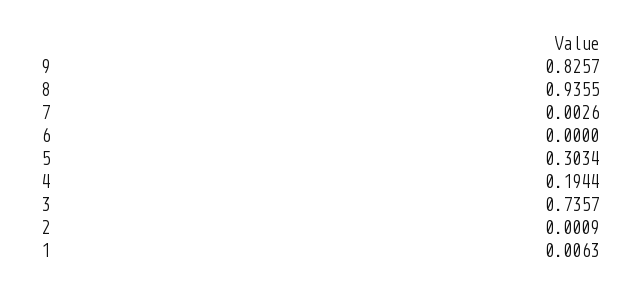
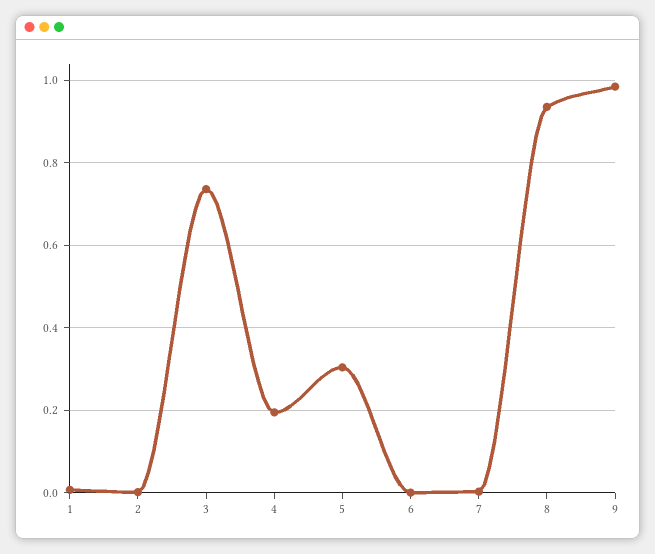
  {
-   "9": 0.8257,
+   "9": 0.98,
    "8": 0.9355,
    "7": 0.0026,
    "6": 0,
    "5": 0.3034,
    "4": 0.1944,
    "3": 0.7357,
    "2": 0.0009,
    "1": 0.0063
  }

